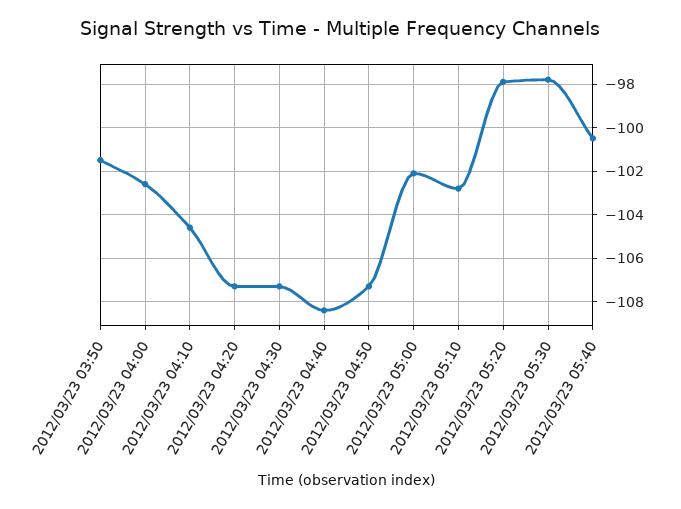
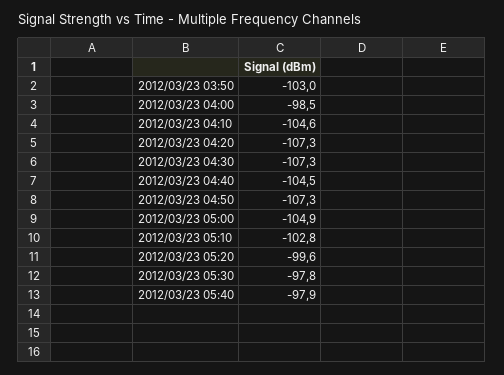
  {
-   "2012/03/23 03:50": -101.5,
+   "2012/03/23 03:50": -103,
-   "2012/03/23 04:00": -102.5,
+   "2012/03/23 04:00": -98.5,
    "2012/03/23 04:10": -104.6,
    "2012/03/23 04:20": -107.3,
    "2012/03/23 04:30": -107.3,
-   "2012/03/23 04:40": -108.5,
+   "2012/03/23 04:40": -104.5,
    "2012/03/23 04:50": -107.3,
-   "2012/03/23 05:00": -102,
+   "2012/03/23 05:00": -104.9,
    "2012/03/23 05:10": -102.8,
-   "2012/03/23 05:20": -98,
+   "2012/03/23 05:20": -99.6,
    "2012/03/23 05:30": -97.8,
-   "2012/03/23 05:40": -100.5
+   "2012/03/23 05:40": -97.9
  }

